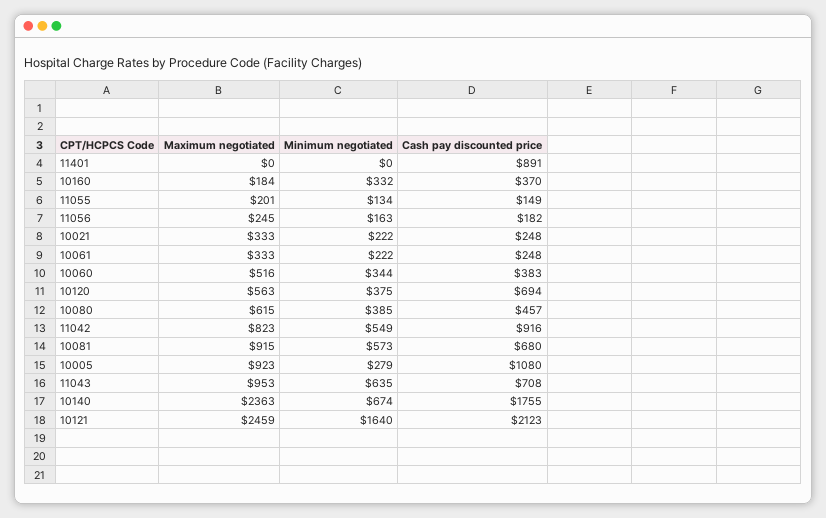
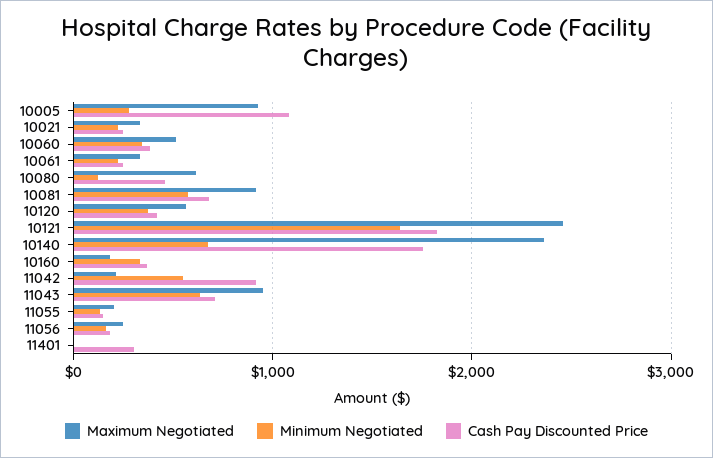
  {
    "Maximum negotiated": {
      "11401": 0,
      "10160": 184,
      "11055": 201,
      "11056": 245,
      "10021": 333,
      "10061": 333,
      "10060": 516,
      "10120": 563,
      "10080": 615,
-     "11042": 823,
+     "11042": 200,
      "10081": 915,
      "10005": 923,
      "11043": 953,
      "10140": 2363,
      "10121": 2459
    },
    "Minimum negotiated": {
      "11401": 0,
      "10160": 332,
      "11055": 134,
      "11056": 163,
      "10021": 222,
      "10061": 222,
      "10060": 344,
      "10120": 375,
-     "10080": 385,
+     "10080": 100,
      "11042": 549,
      "10081": 573,
      "10005": 279,
      "11043": 635,
      "10140": 674,
      "10121": 1640
    },
    "Cash pay discounted price": {
-     "11401": 891,
+     "11401": 300,
      "10160": 370,
      "11055": 149,
      "11056": 182,
      "10021": 248,
      "10061": 248,
      "10060": 383,
-     "10120": 694,
+     "10120": 400,
      "10080": 457,
      "11042": 916,
      "10081": 680,
      "10005": 1080,
      "11043": 708,
      "10140": 1755,
-     "10121": 2123
+     "10121": 1800
    }
  }

